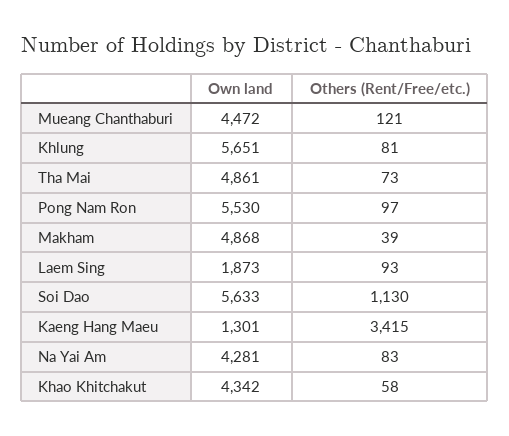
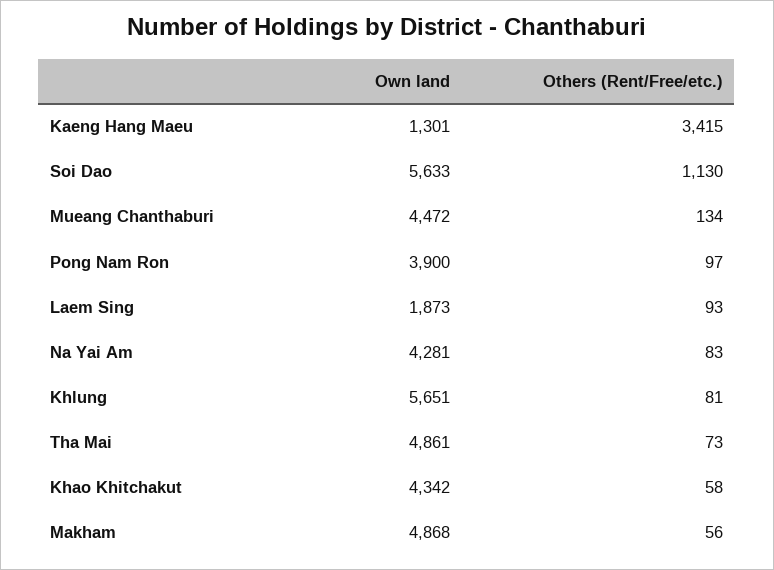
  {
    "Own land": {
      "Mueang Chanthaburi": 4472,
      "Khlung": 5651,
      "Tha Mai": 4861,
-     "Pong Nam Ron": 5530,
+     "Pong Nam Ron": 3900,
      "Makham": 4868,
      "Laem Sing": 1873,
      "Soi Dao": 5633,
      "Kaeng Hang Maeu": 1301,
      "Na Yai Am": 4281,
      "Khao Khitchakut": 4342
    },
    "Others (Rent/Free/etc.)": {
-     "Mueang Chanthaburi": 121,
+     "Mueang Chanthaburi": 134,
      "Khlung": 81,
      "Tha Mai": 73,
      "Pong Nam Ron": 97,
-     "Makham": 39,
+     "Makham": 56,
      "Laem Sing": 93,
      "Soi Dao": 1130,
      "Kaeng Hang Maeu": 3415,
      "Na Yai Am": 83,
      "Khao Khitchakut": 58
    }
  }

